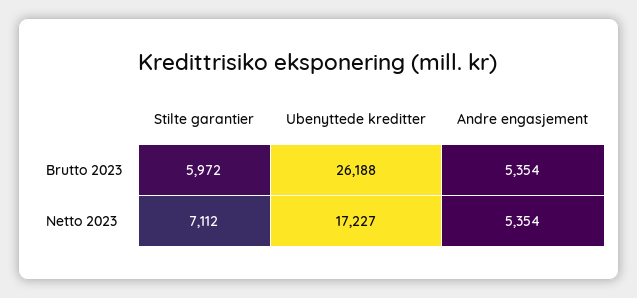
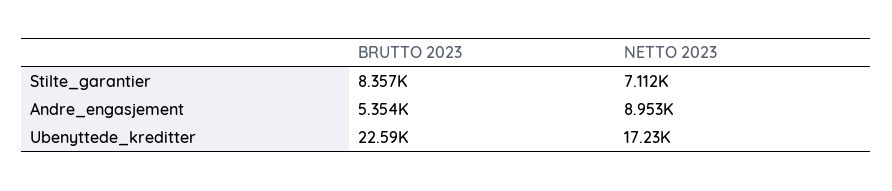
  {
    "Stilte garantier": {
-     "Brutto 2023": 5972,
+     "Brutto 2023": 8357,
      "Netto 2023": 7112
    },
    "Ubenyttede kreditter": {
-     "Brutto 2023": 26188,
+     "Brutto 2023": 22590,
      "Netto 2023": 17227
    },
    "Andre engasjement": {
      "Brutto 2023": 5354,
-     "Netto 2023": 5354
+     "Netto 2023": 8953
    }
  }

